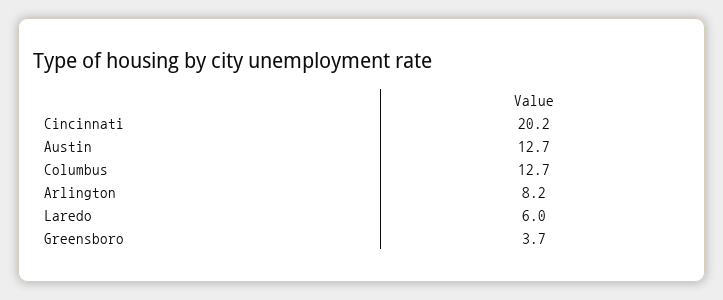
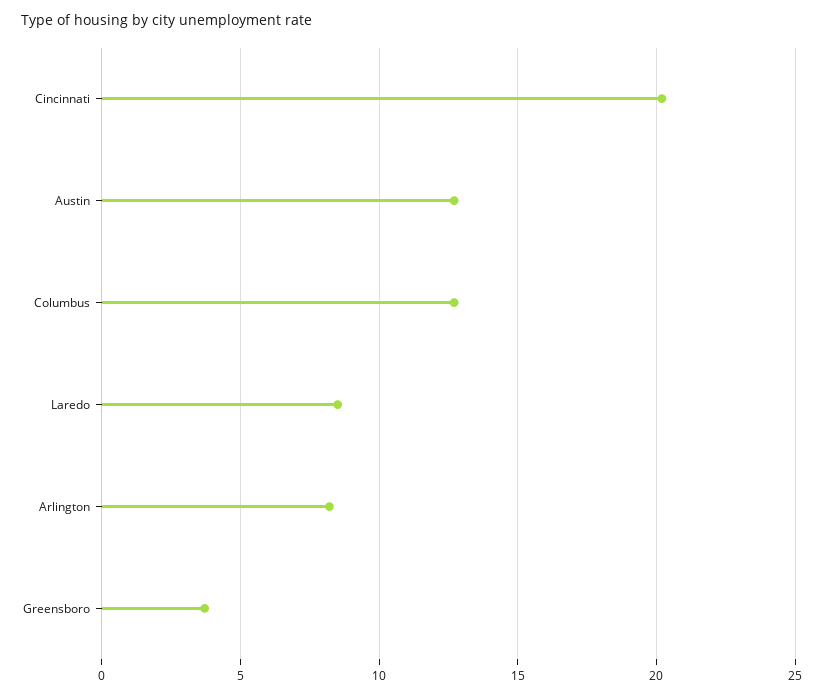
  {
    "Cincinnati": 20.2,
    "Austin": 12.7,
    "Columbus": 12.7,
    "Arlington": 8.2,
-   "Laredo": 6,
+   "Laredo": 8.5,
    "Greensboro": 3.7
  }

